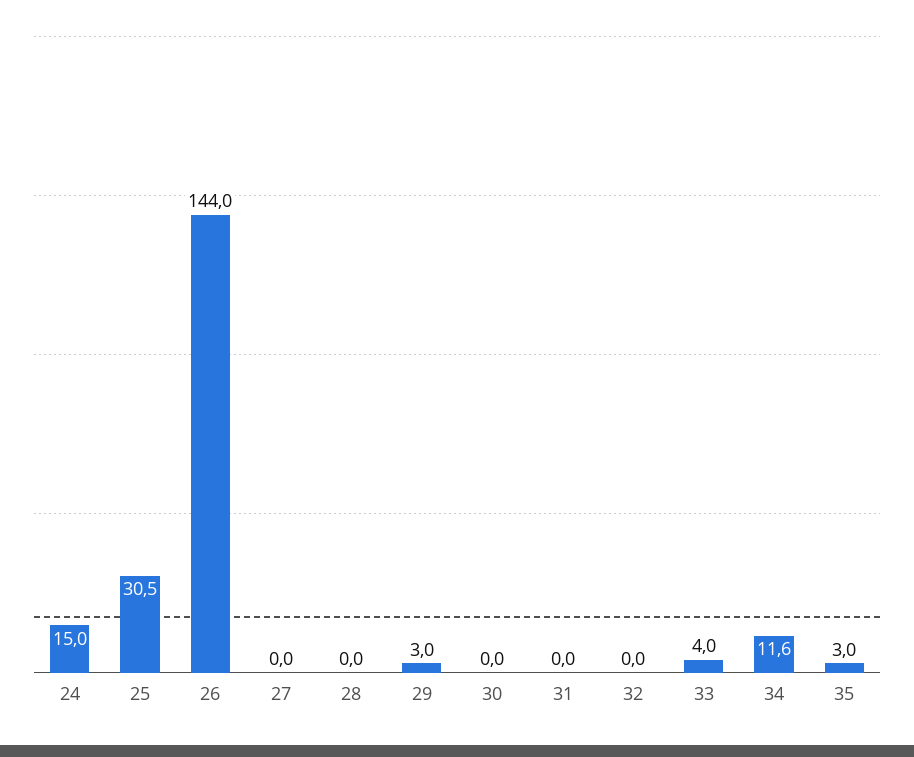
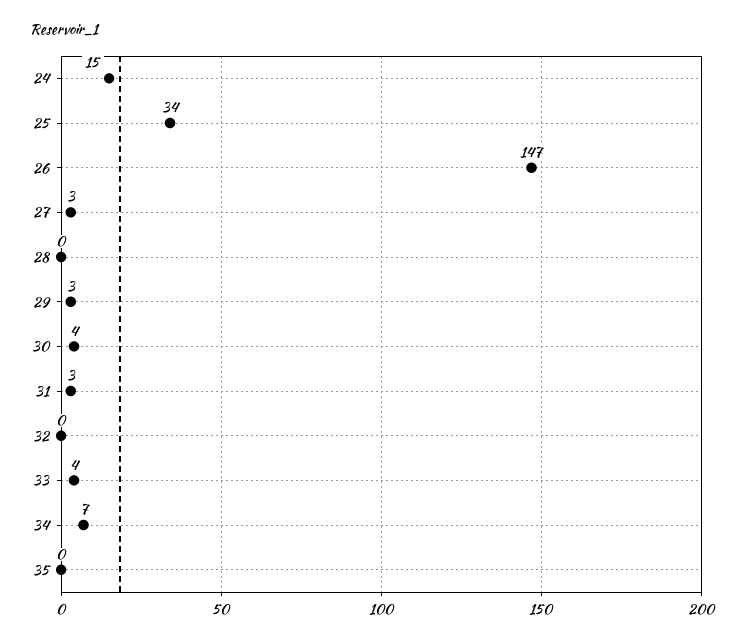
  {
    "24": 15,
-   "25": 30.5,
+   "25": 34,
-   "26": 144,
+   "26": 147,
-   "27": 0,
+   "27": 3,
    "28": 0,
    "29": 3,
-   "30": 0,
+   "30": 4,
-   "31": 0,
+   "31": 3,
    "32": 0,
    "33": 4,
-   "34": 11.6,
+   "34": 7,
-   "35": 3
+   "35": 0
  }

